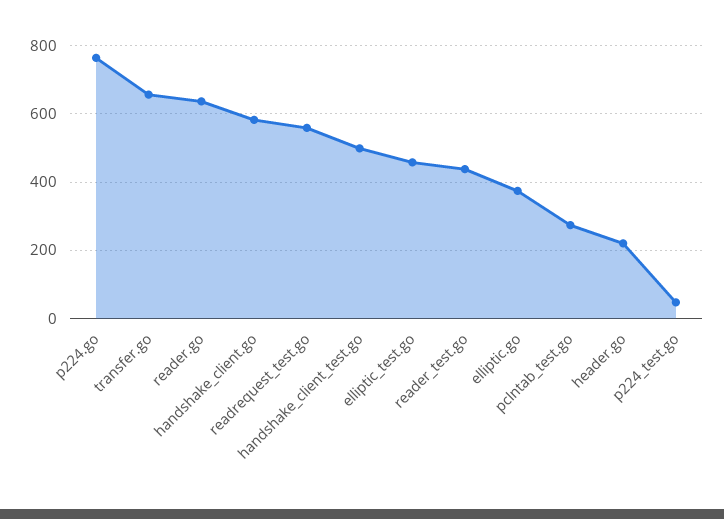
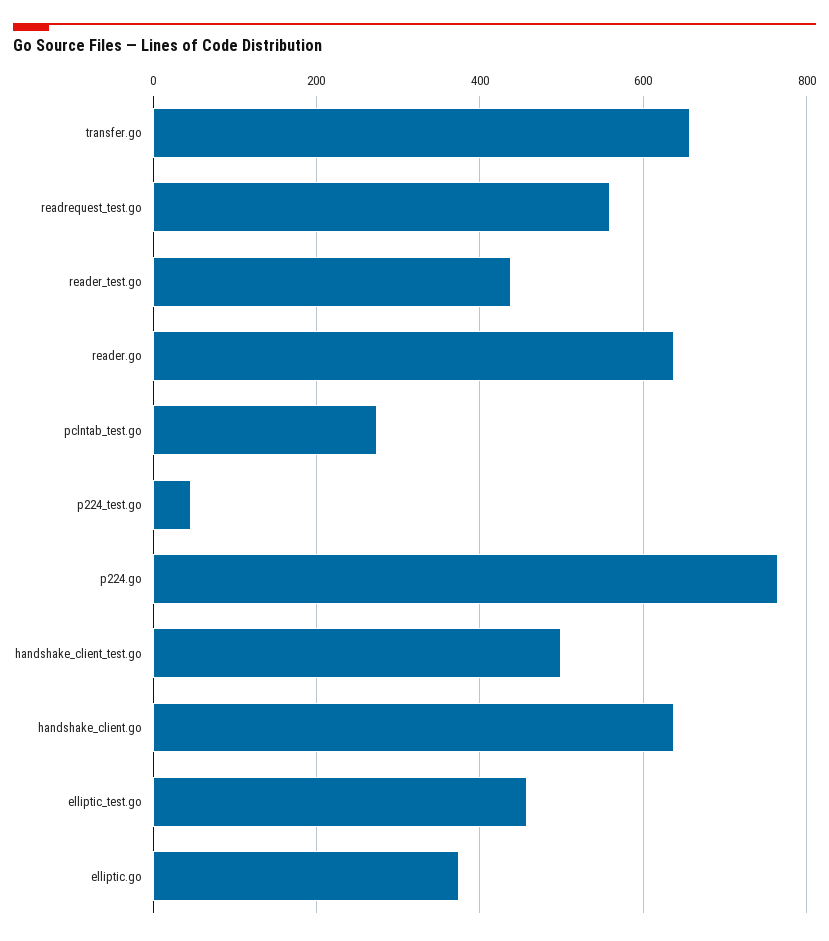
  {
    "p224.go": 760,
    "transfer.go": 660,
    "reader.go": 640,
-   "handshake_client.go": 580,
+   "handshake_client.go": 640,
    "readrequest_test.go": 560,
    "handshake_client_test.go": 500,
    "elliptic_test.go": 460,
    "reader_test.go": 440,
    "elliptic.go": 380,
    "pclntab_test.go": 280,
-   "header.go": 220,
    "p224_test.go": 40
  }

